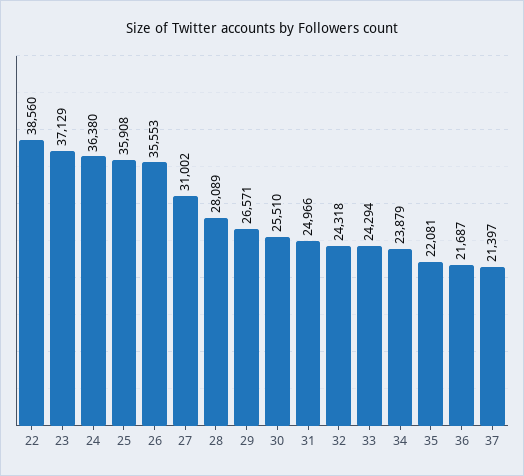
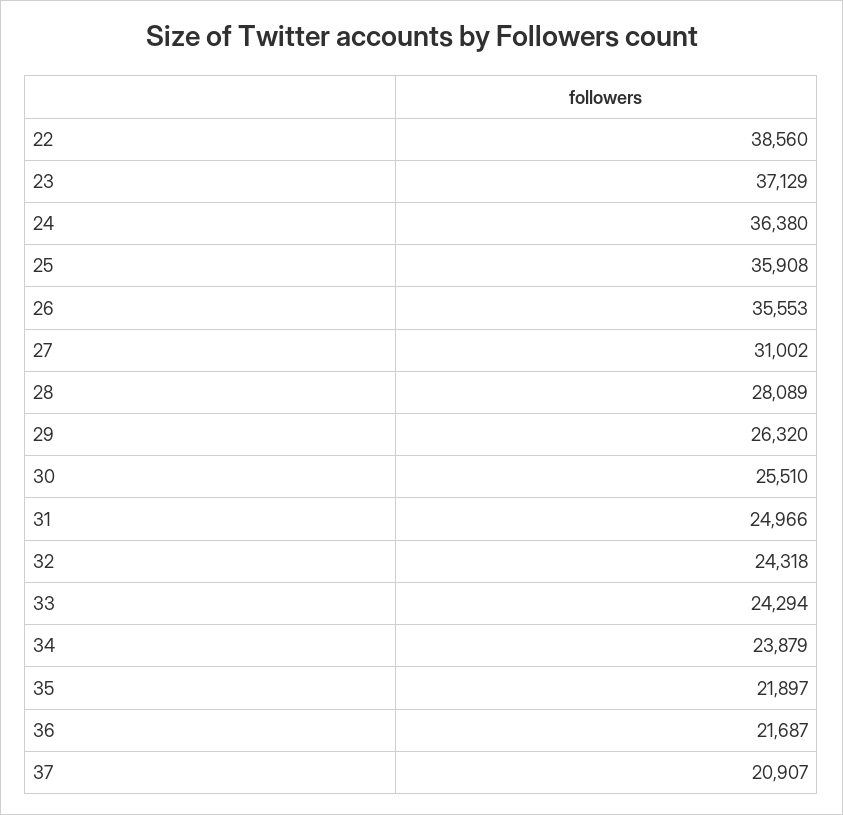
  {
    "22": 38560,
    "23": 37129,
    "24": 36380,
    "25": 35908,
    "26": 35553,
    "27": 31002,
    "28": 28089,
-   "29": 26571,
+   "29": 26320,
    "30": 25510,
    "31": 24966,
    "32": 24318,
    "33": 24294,
    "34": 23879,
-   "35": 22081,
+   "35": 21897,
    "36": 21687,
-   "37": 21397
+   "37": 20907
  }

